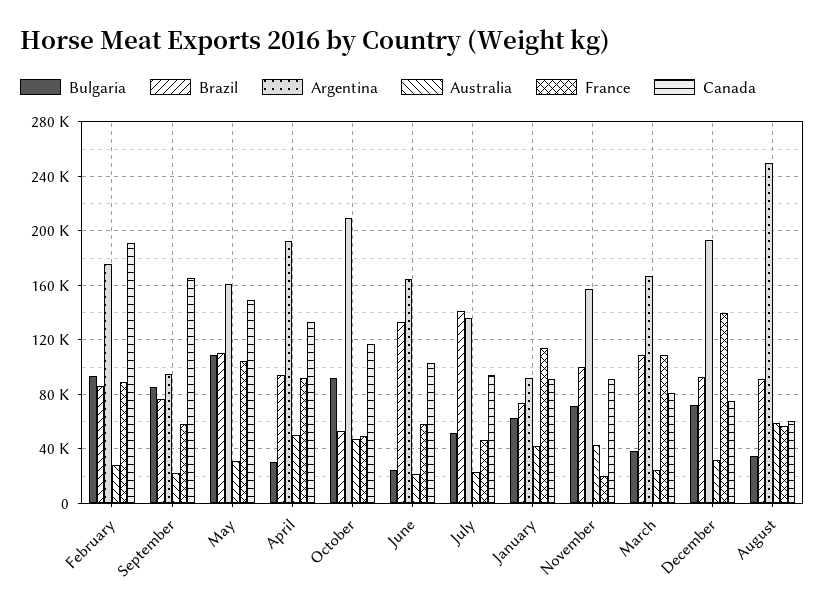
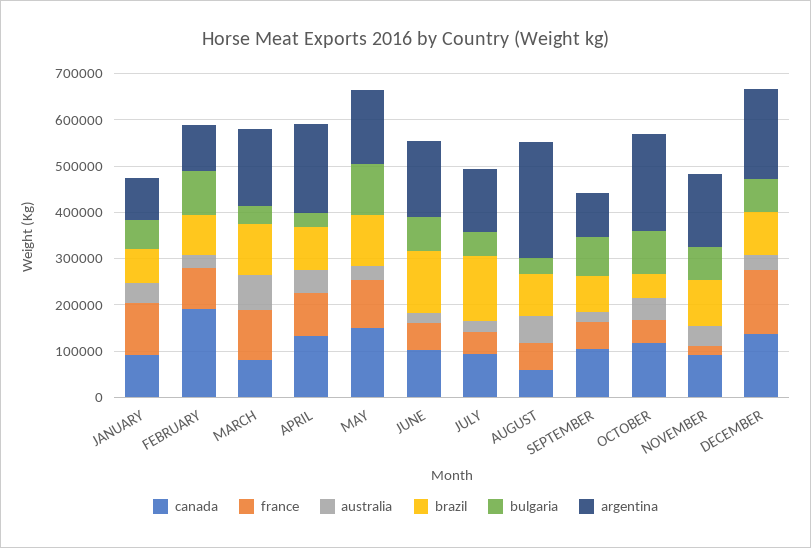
  {
    "Bulgaria": {
      "February": 95000,
      "September": 85000,
      "May": 110000,
      "April": 30000,
      "October": 90000,
-     "June": 25000,
+     "June": 80000,
      "July": 50000,
      "January": 65000,
      "November": 70000,
      "March": 40000,
      "December": 70000,
      "August": 35000
    },
    "Brazil": {
      "February": 85000,
      "September": 75000,
      "May": 110000,
      "April": 95000,
      "October": 55000,
      "June": 135000,
      "July": 140000,
      "January": 75000,
      "November": 100000,
      "March": 110000,
      "December": 95000,
      "August": 90000
    },
    "Argentina": {
-     "February": 175000,
+     "February": 100000,
      "September": 95000,
      "May": 160000,
      "April": 195000,
      "October": 210000,
      "June": 165000,
      "July": 135000,
      "January": 90000,
      "November": 160000,
      "March": 165000,
      "December": 195000,
      "August": 250000
    },
    "Australia": {
      "February": 30000,
      "September": 20000,
      "May": 30000,
      "April": 50000,
      "October": 45000,
      "June": 20000,
      "July": 25000,
      "January": 40000,
      "November": 45000,
-     "March": 25000,
+     "March": 80000,
      "December": 30000,
      "August": 60000
    },
    "France": {
      "February": 90000,
      "September": 60000,
      "May": 105000,
      "April": 90000,
      "October": 50000,
      "June": 60000,
      "July": 45000,
      "January": 115000,
      "November": 20000,
      "March": 110000,
      "December": 140000,
      "August": 55000
    },
    "Canada": {
      "February": 190000,
-     "September": 165000,
+     "September": 100000,
      "May": 150000,
      "April": 135000,
      "October": 115000,
      "June": 105000,
      "July": 95000,
      "January": 90000,
      "November": 90000,
      "March": 80000,
-     "December": 75000,
+     "December": 140000,
      "August": 60000
    }
  }

